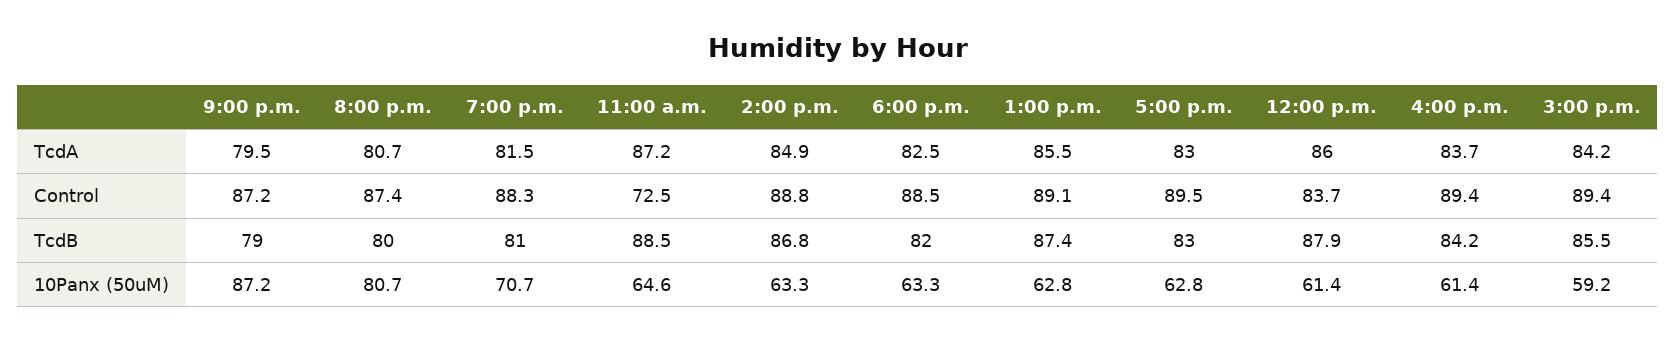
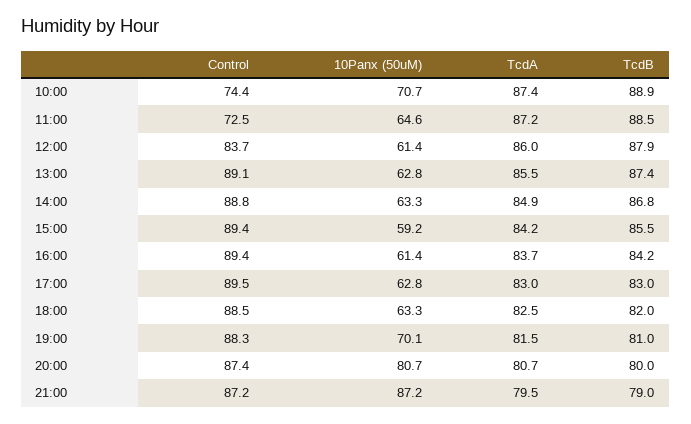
  {
    "9:00 p.m.": {
      "TcdA": 79.5,
      "Control": 87.2,
      "TcdB": 79,
      "10Panx (50uM)": 87.2
    },
    "8:00 p.m.": {
      "TcdA": 80.7,
      "Control": 87.4,
      "TcdB": 80,
      "10Panx (50uM)": 80.7
    },
    "7:00 p.m.": {
      "TcdA": 81.5,
      "Control": 88.3,
      "TcdB": 81,
-     "10Panx (50uM)": 70.7
+     "10Panx (50uM)": 70.1
    },
    "11:00 a.m.": {
      "TcdA": 87.2,
      "Control": 72.5,
      "TcdB": 88.5,
      "10Panx (50uM)": 64.6
    },
    "2:00 p.m.": {
      "TcdA": 84.9,
      "Control": 88.8,
      "TcdB": 86.8,
      "10Panx (50uM)": 63.3
    },
    "6:00 p.m.": {
      "TcdA": 82.5,
      "Control": 88.5,
      "TcdB": 82,
      "10Panx (50uM)": 63.3
    },
    "1:00 p.m.": {
      "TcdA": 85.5,
      "Control": 89.1,
      "TcdB": 87.4,
      "10Panx (50uM)": 62.8
    },
    "5:00 p.m.": {
      "TcdA": 83,
      "Control": 89.5,
      "TcdB": 83,
      "10Panx (50uM)": 62.8
    },
    "12:00 p.m.": {
      "TcdA": 86,
      "Control": 83.7,
      "TcdB": 87.9,
      "10Panx (50uM)": 61.4
    },
    "4:00 p.m.": {
      "TcdA": 83.7,
      "Control": 89.4,
      "TcdB": 84.2,
      "10Panx (50uM)": 61.4
    },
    "3:00 p.m.": {
      "TcdA": 84.2,
      "Control": 89.4,
      "TcdB": 85.5,
      "10Panx (50uM)": 59.2
-   }
+   },
+   "10:00": {
+     "Control": 74.4,
+     "10Panx (50uM)": 70.7,
+     "TcdA": 87.4,
+     "TcdB": 88.9
+   }
  }

